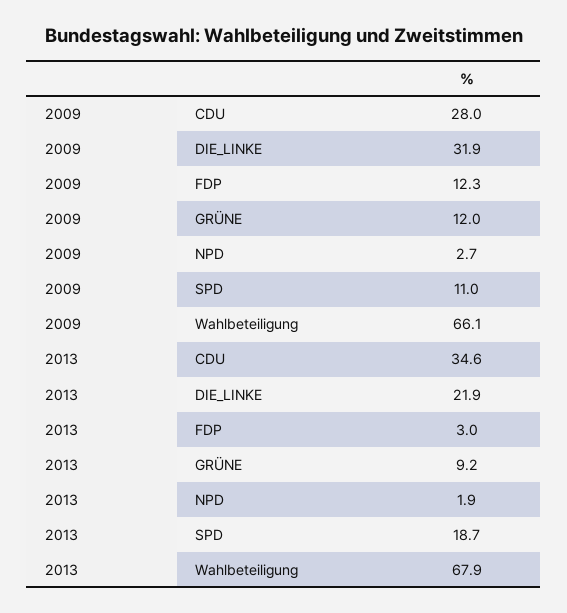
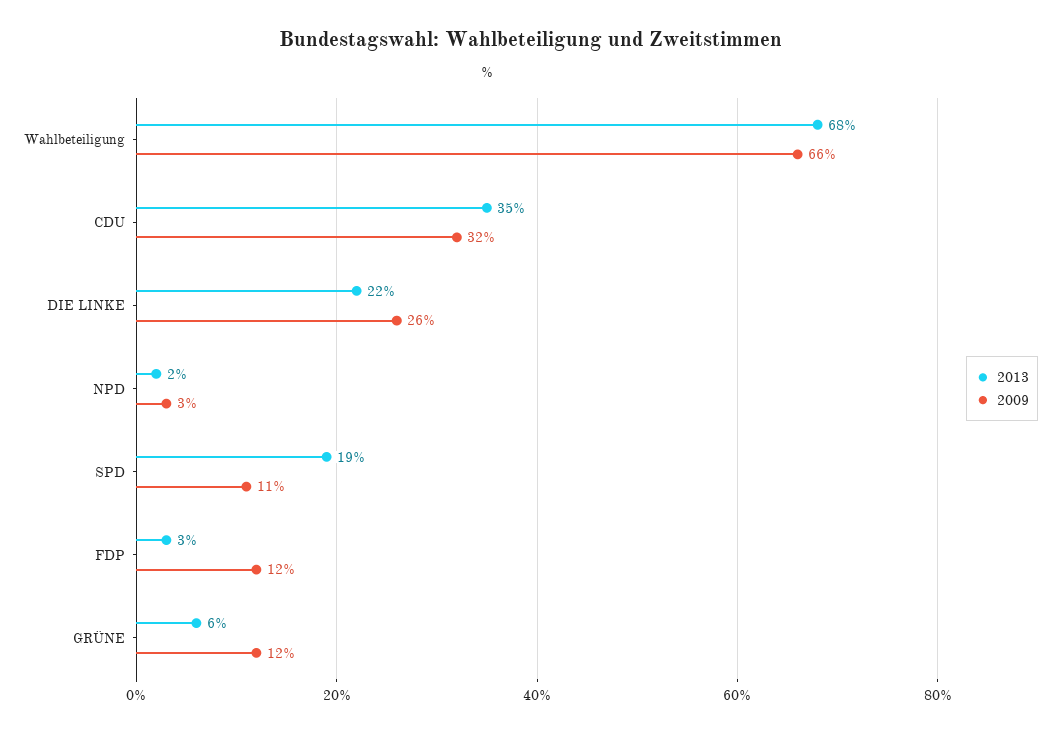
  {
    "2009": {
-     "CDU": 28,
+     "CDU": 32,
-     "DIE_LINKE": 31.9,
+     "DIE_LINKE": 26,
      "FDP": 12.3,
      "GRÜNE": 12,
      "NPD": 2.7,
      "SPD": 11,
      "Wahlbeteiligung": 66.1
    },
    "2013": {
      "CDU": 34.6,
      "DIE_LINKE": 21.9,
      "FDP": 3,
-     "GRÜNE": 9.2,
+     "GRÜNE": 6,
      "NPD": 1.9,
      "SPD": 18.7,
      "Wahlbeteiligung": 67.9
    }
  }

